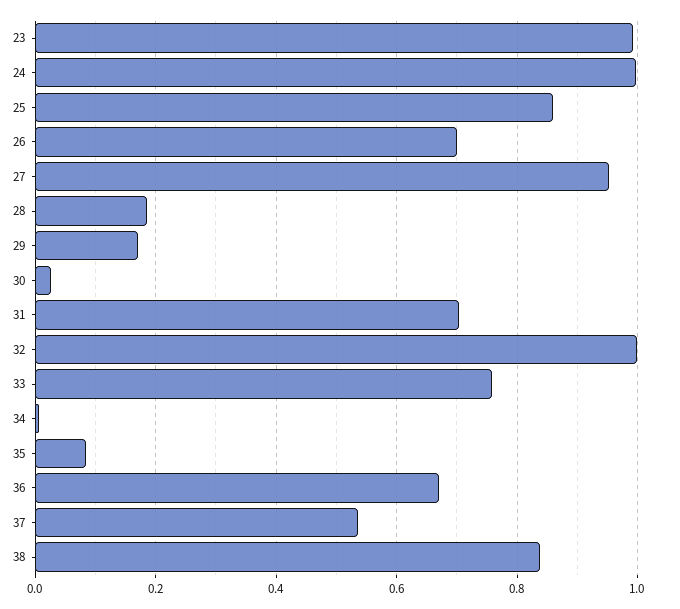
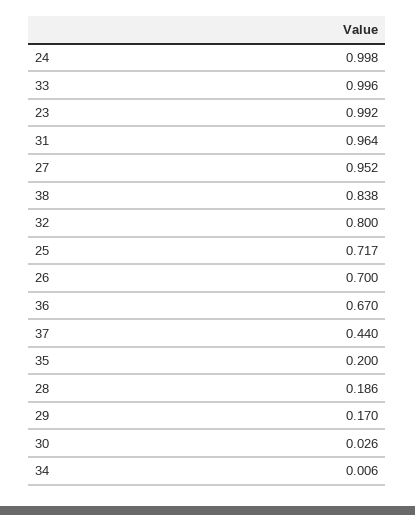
  {
    "23": 0.992,
    "24": 0.998,
-   "25": 0.86,
+   "25": 0.717,
    "26": 0.7,
    "27": 0.952,
    "28": 0.186,
    "29": 0.17,
    "30": 0.026,
-   "31": 0.7,
+   "31": 0.964,
-   "32": 1,
+   "32": 0.8,
-   "33": 0.76,
+   "33": 0.996,
    "34": 0.006,
-   "35": 0.08,
+   "35": 0.2,
    "36": 0.67,
-   "37": 0.54,
+   "37": 0.44,
    "38": 0.838
  }

